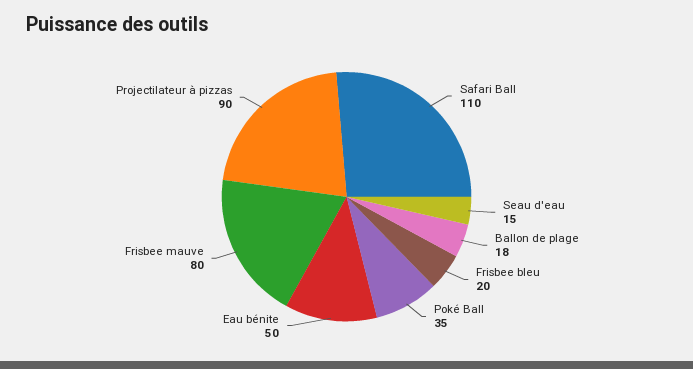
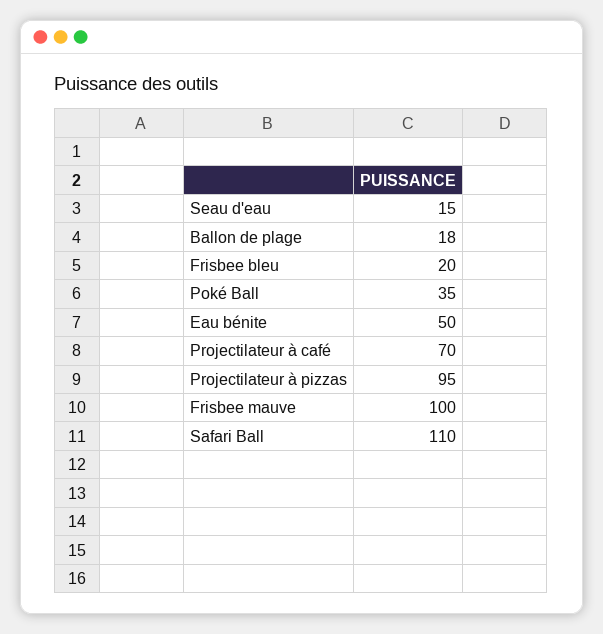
  {
    "Safari Ball": 110,
    "Seau d'eau": 15,
    "Ballon de plage": 18,
    "Frisbee bleu": 20,
    "Poké Ball": 35,
    "Eau bénite": 50,
-   "Frisbee mauve": 80,
+   "Frisbee mauve": 100,
-   "Projectilateur à pizzas": 90
+   "Projectilateur à pizzas": 95,
+   "Projectilateur à café": 70
  }

